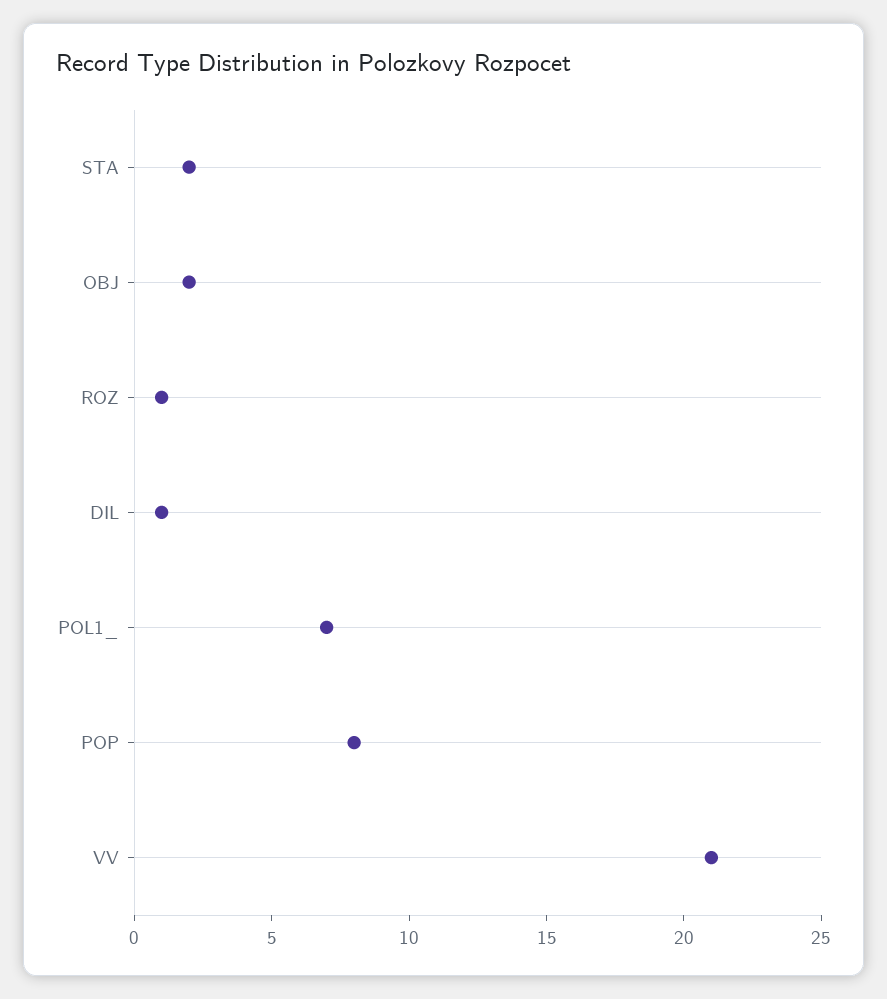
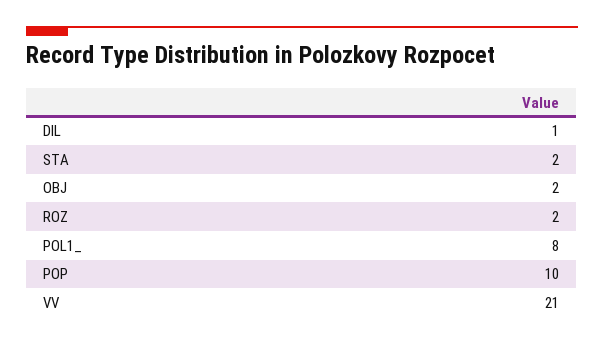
  {
    "STA": 2,
    "OBJ": 2,
-   "ROZ": 1,
+   "ROZ": 2,
    "DIL": 1,
-   "POL1_": 7,
+   "POL1_": 8,
-   "POP": 8,
+   "POP": 10,
    "VV": 21
  }

